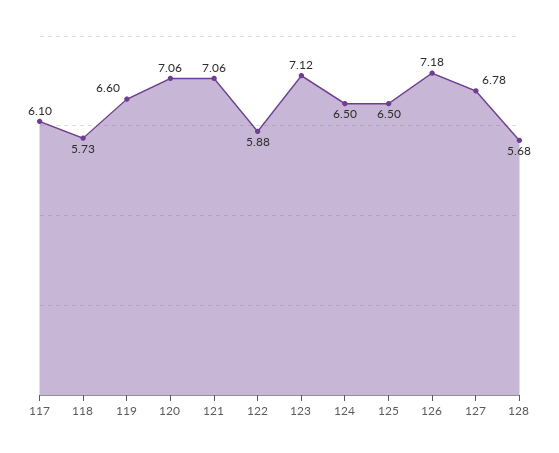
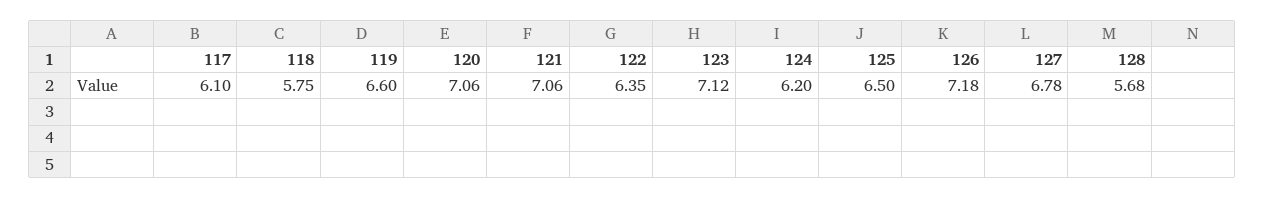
  {
    "117": 6.1,
-   "118": 5.73,
+   "118": 5.75,
    "119": 6.6,
    "120": 7.06,
    "121": 7.06,
-   "122": 5.88,
+   "122": 6.35,
    "123": 7.12,
-   "124": 6.5,
+   "124": 6.2,
    "125": 6.5,
    "126": 7.18,
    "127": 6.78,
    "128": 5.68
  }

